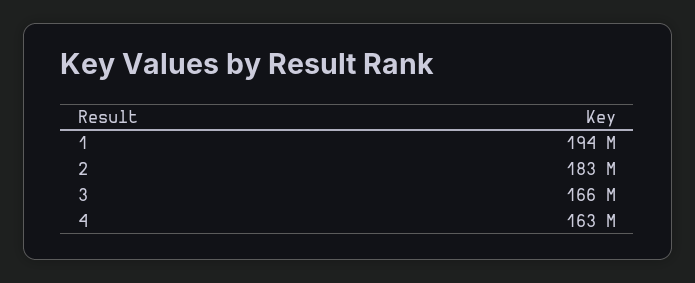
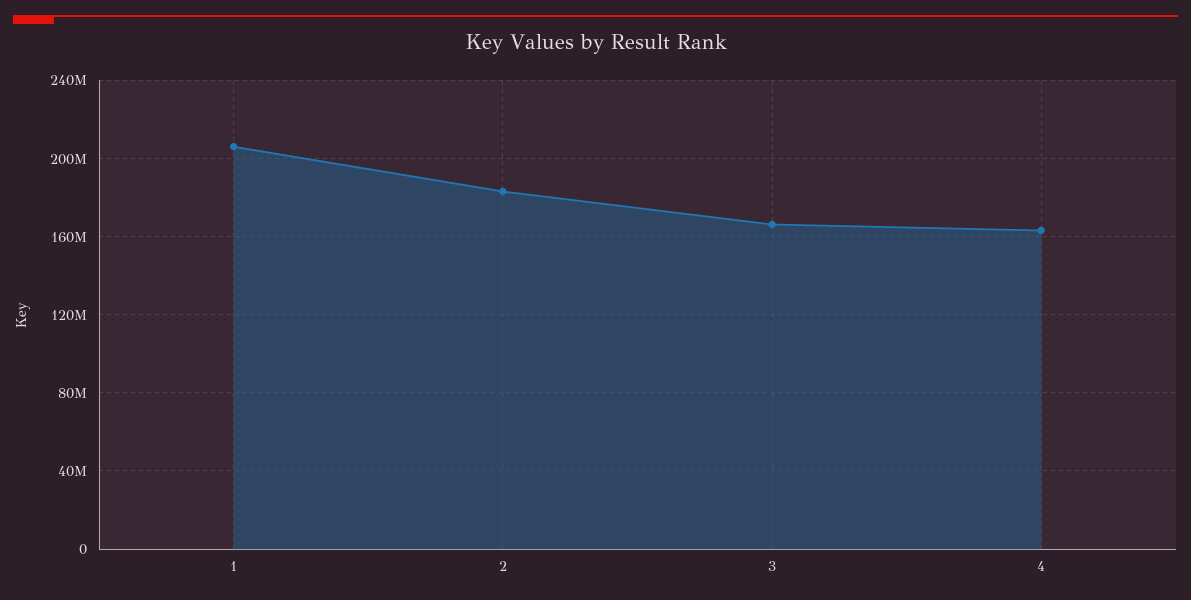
  {
-   "1": 194000000,
+   "1": 205000000,
    "2": 183000000,
    "3": 166000000,
    "4": 163000000
  }

